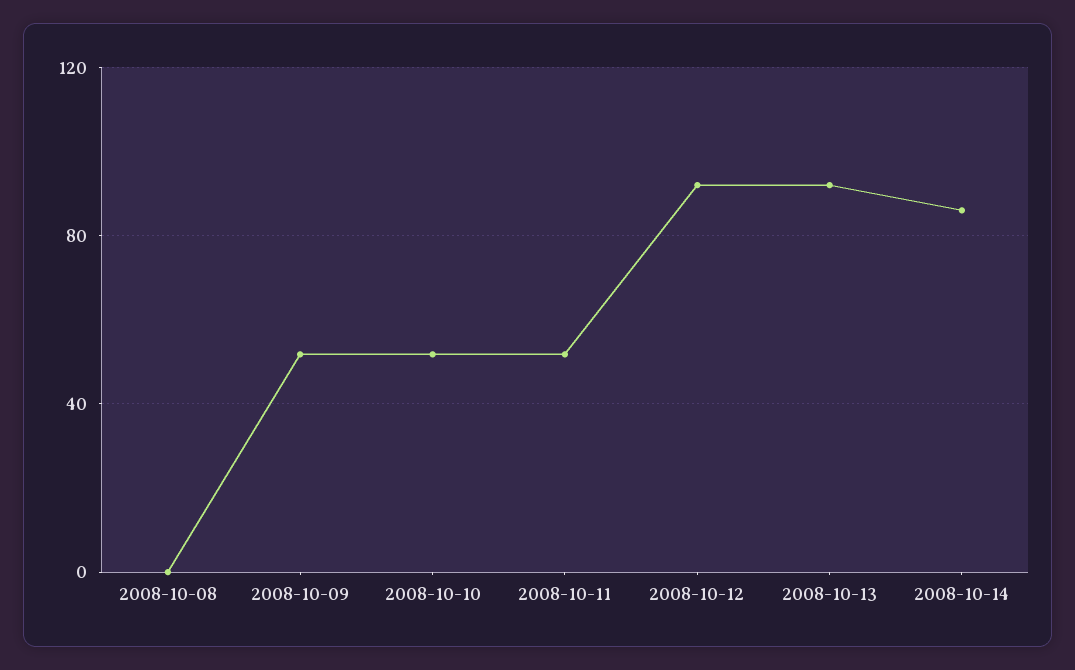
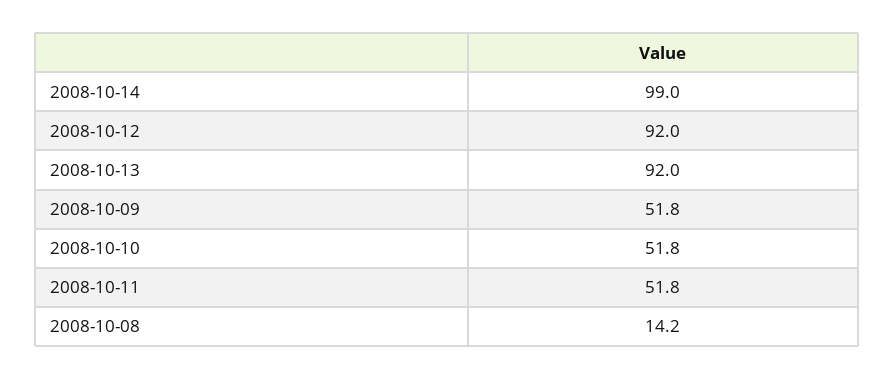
  {
-   "2008-10-08": 0,
+   "2008-10-08": 14.2,
    "2008-10-09": 51.8,
    "2008-10-10": 51.8,
    "2008-10-11": 51.8,
    "2008-10-12": 92,
    "2008-10-13": 92,
-   "2008-10-14": 85
+   "2008-10-14": 99
  }

